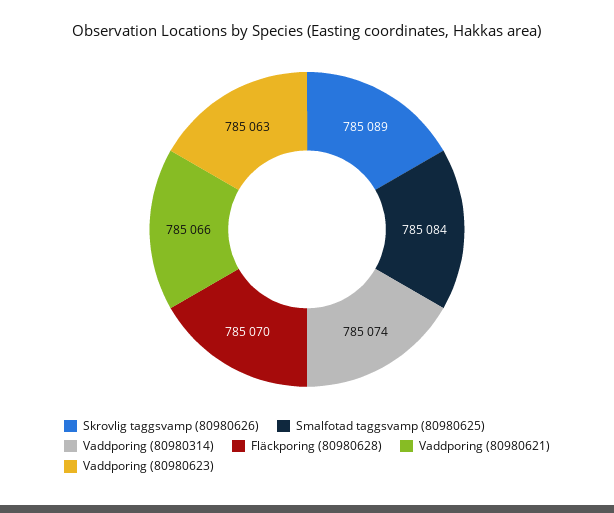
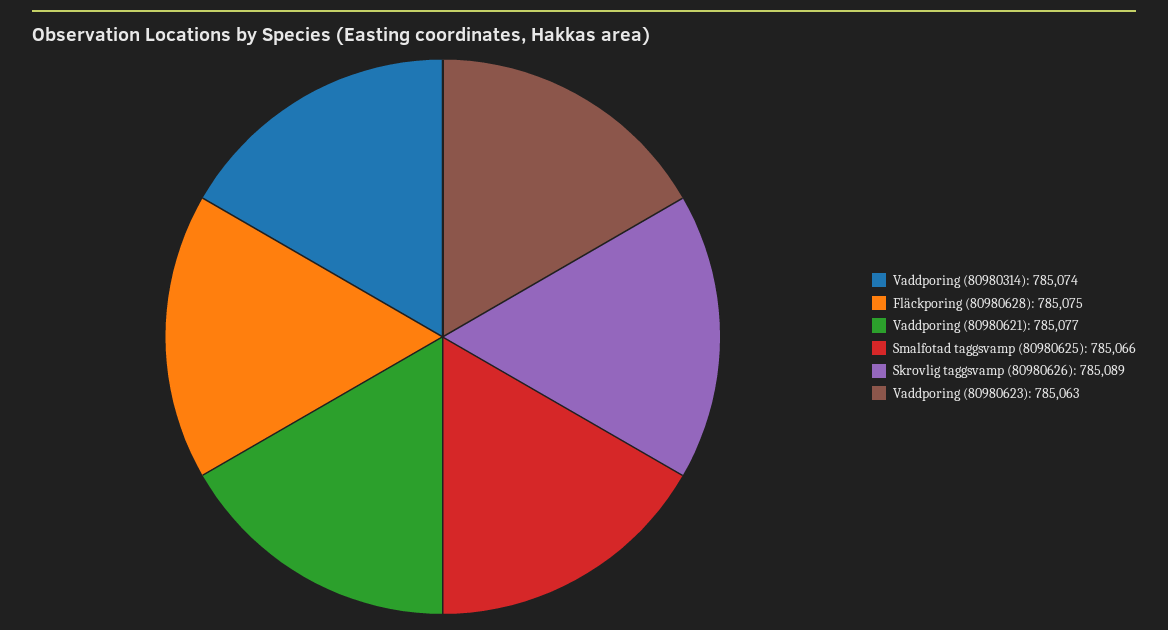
  {
    "Skrovlig taggsvamp (80980626)": 785089,
-   "Smalfotad taggsvamp (80980625)": 785084,
+   "Smalfotad taggsvamp (80980625)": 785066,
    "Vaddporing (80980314)": 785074,
-   "Fläckporing (80980628)": 785070,
+   "Fläckporing (80980628)": 785075,
-   "Vaddporing (80980621)": 785066,
+   "Vaddporing (80980621)": 785077,
    "Vaddporing (80980623)": 785063
  }

